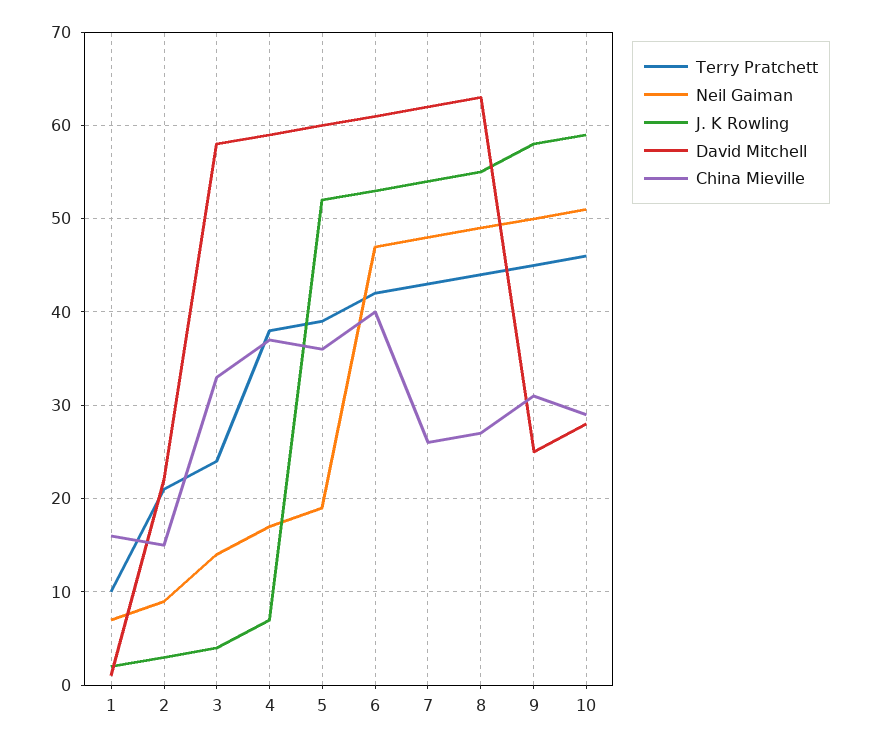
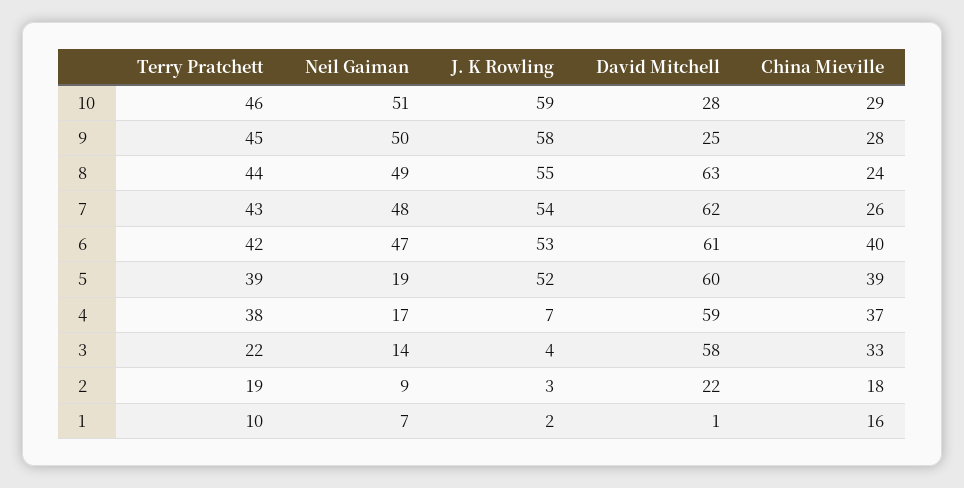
  {
    "Terry Pratchett": {
      "1": 10,
-     "2": 21,
+     "2": 19,
-     "3": 24,
+     "3": 22,
      "4": 38,
      "5": 39,
      "6": 42,
      "7": 43,
      "8": 44,
      "9": 45,
      "10": 46
    },
    "Neil Gaiman": {
      "1": 7,
      "2": 9,
      "3": 14,
      "4": 17,
      "5": 19,
      "6": 47,
      "7": 48,
      "8": 49,
      "9": 50,
      "10": 51
    },
    "J. K Rowling": {
      "1": 2,
      "2": 3,
      "3": 4,
      "4": 7,
      "5": 52,
      "6": 53,
      "7": 54,
      "8": 55,
      "9": 58,
      "10": 59
    },
    "David Mitchell": {
      "1": 1,
      "2": 22,
      "3": 58,
      "4": 59,
      "5": 60,
      "6": 61,
      "7": 62,
      "8": 63,
      "9": 25,
      "10": 28
    },
    "China Mieville": {
      "1": 16,
-     "2": 15,
+     "2": 18,
      "3": 33,
      "4": 37,
-     "5": 36,
+     "5": 39,
      "6": 40,
      "7": 26,
-     "8": 27,
+     "8": 24,
-     "9": 31,
+     "9": 28,
      "10": 29
    }
  }

